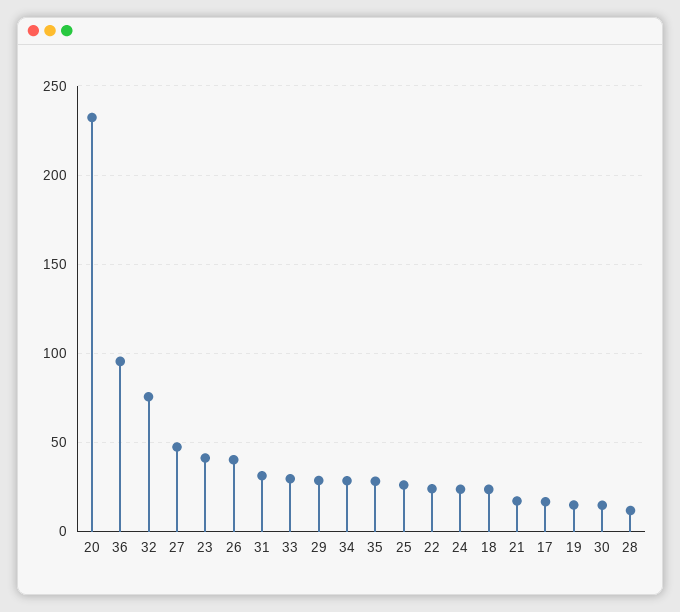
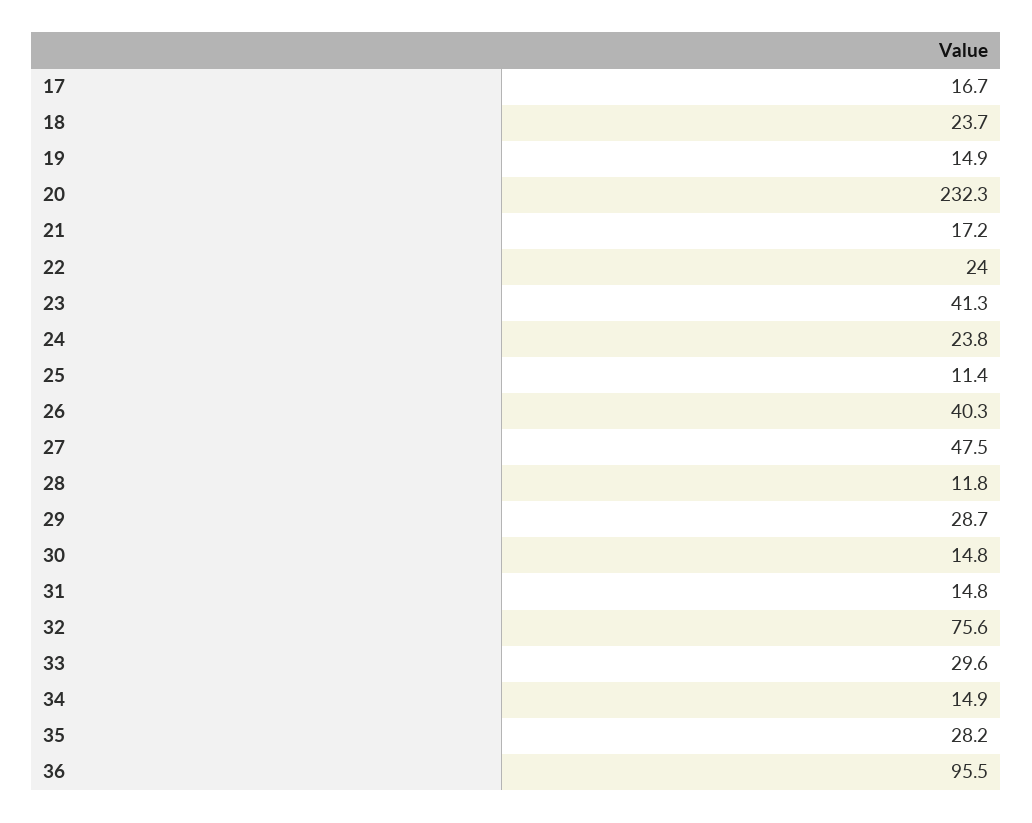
  {
    "20": 232.3,
    "36": 95.5,
    "32": 75.6,
    "27": 47.5,
    "23": 41.3,
    "26": 40.3,
-   "31": 30,
+   "31": 14.8,
    "33": 29.6,
    "29": 28.7,
-   "34": 30,
+   "34": 14.9,
    "35": 28.2,
-   "25": 25,
+   "25": 11.4,
    "22": 24,
    "24": 23.8,
    "18": 23.7,
    "21": 17.2,
    "17": 16.7,
    "19": 14.9,
    "30": 14.8,
    "28": 11.8
  }

